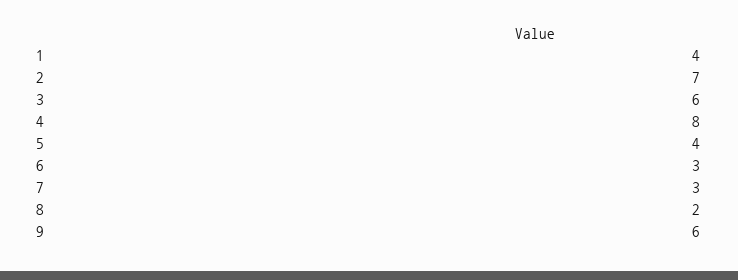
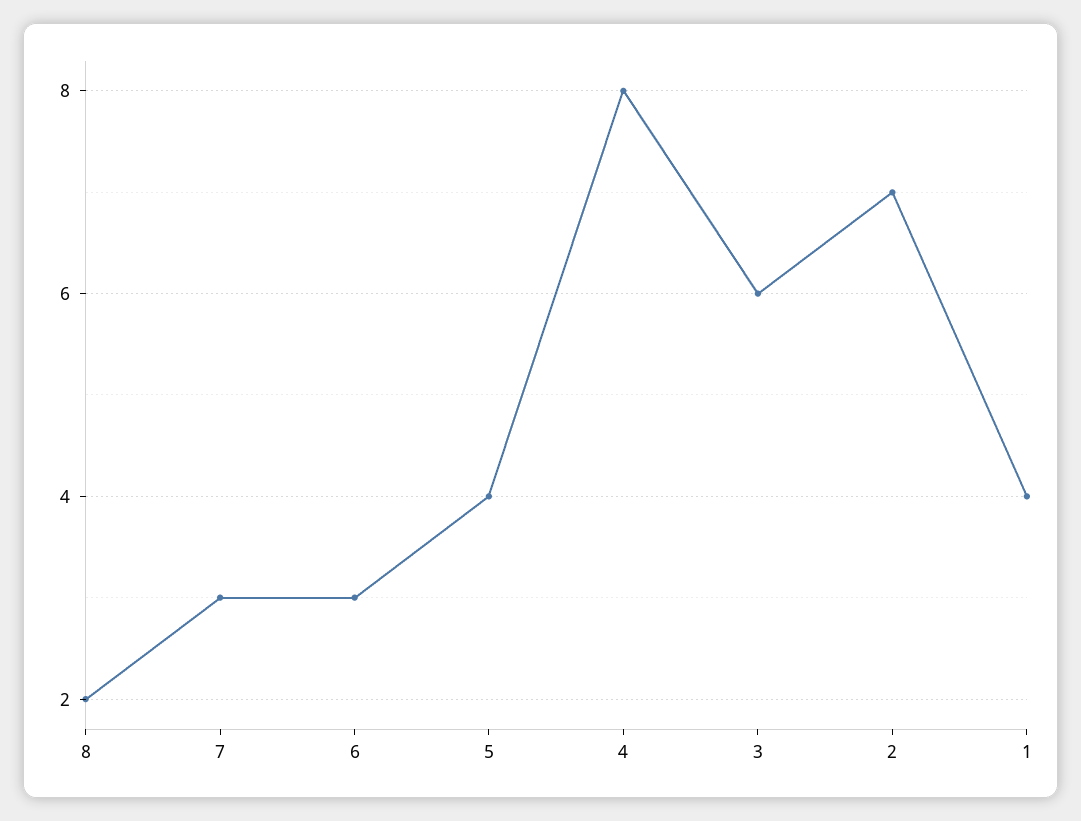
  {
    "1": 4,
    "2": 7,
    "3": 6,
    "4": 8,
    "5": 4,
    "6": 3,
    "7": 3,
-   "8": 2,
+   "8": 2
-   "9": 6
  }

